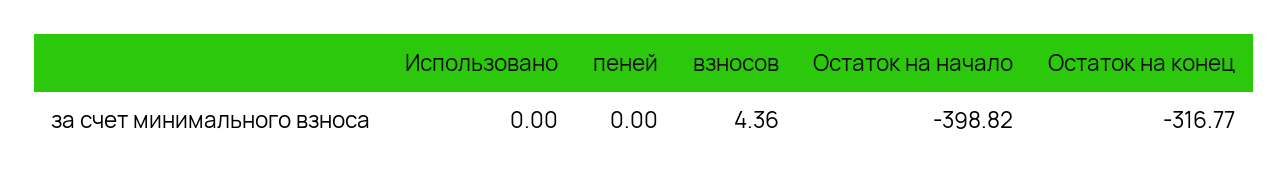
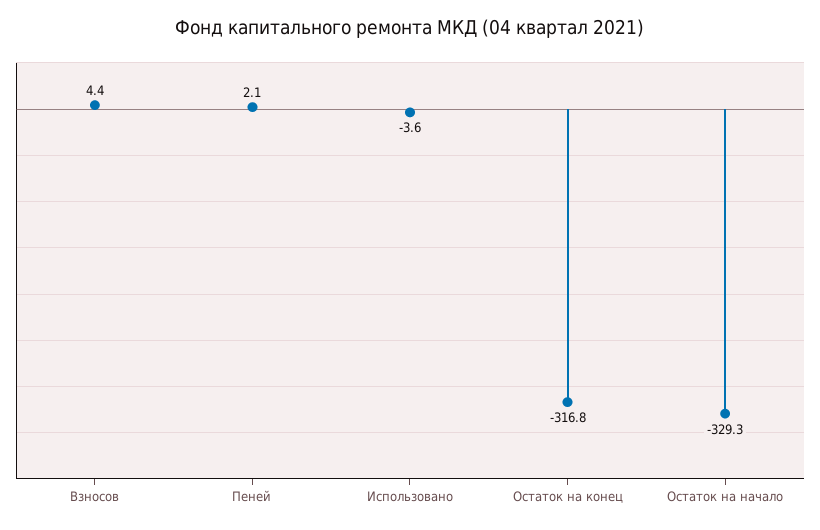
  {
-   "Использовано": 0,
+   "Использовано": -3.6,
-   "пеней": 0,
+   "пеней": 2.1,
    "взносов": 4.36,
-   "Остаток на начало": -398.82,
+   "Остаток на начало": -329.3,
    "Остаток на конец": -316.77
  }

